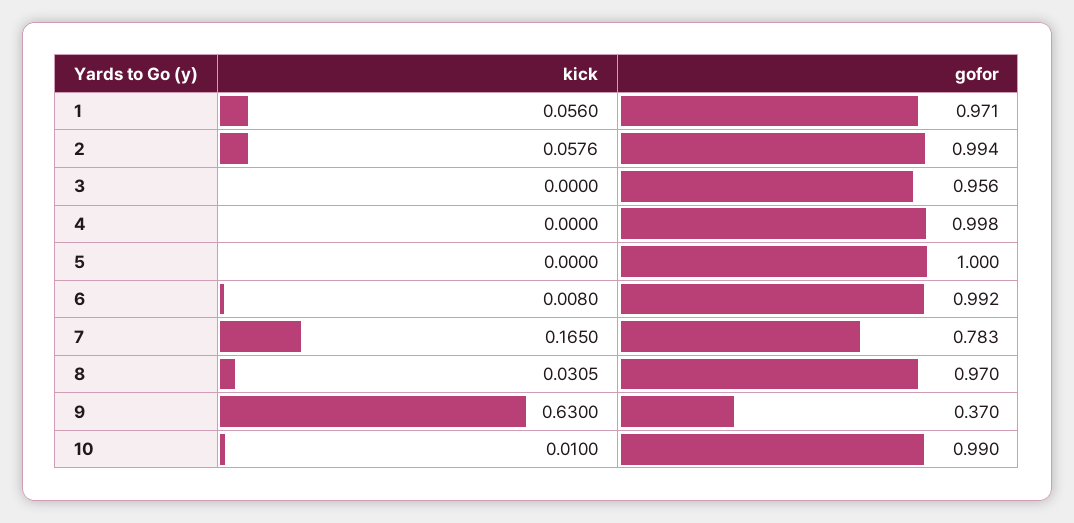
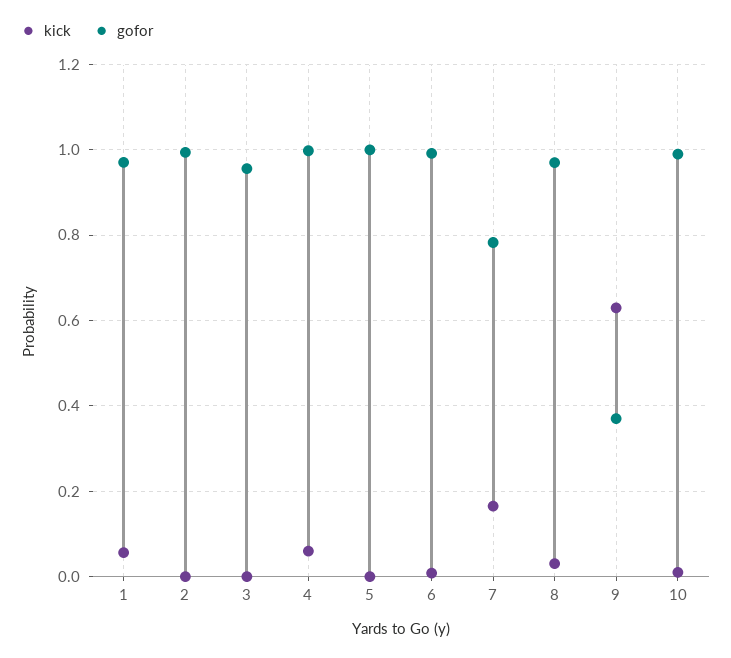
  {
    "kick": {
      "1": 0.056,
-     "2": 0.0576,
+     "2": 0,
      "3": 0,
-     "4": 0,
+     "4": 0.06,
      "5": 0,
      "6": 0.008,
      "7": 0.165,
      "8": 0.0305,
      "9": 0.63,
      "10": 0.01
    },
    "gofor": {
      "1": 0.971,
      "2": 0.994,
      "3": 0.956,
      "4": 0.998,
      "5": 1,
      "6": 0.992,
      "7": 0.783,
      "8": 0.97,
      "9": 0.37,
      "10": 0.99
    }
  }

